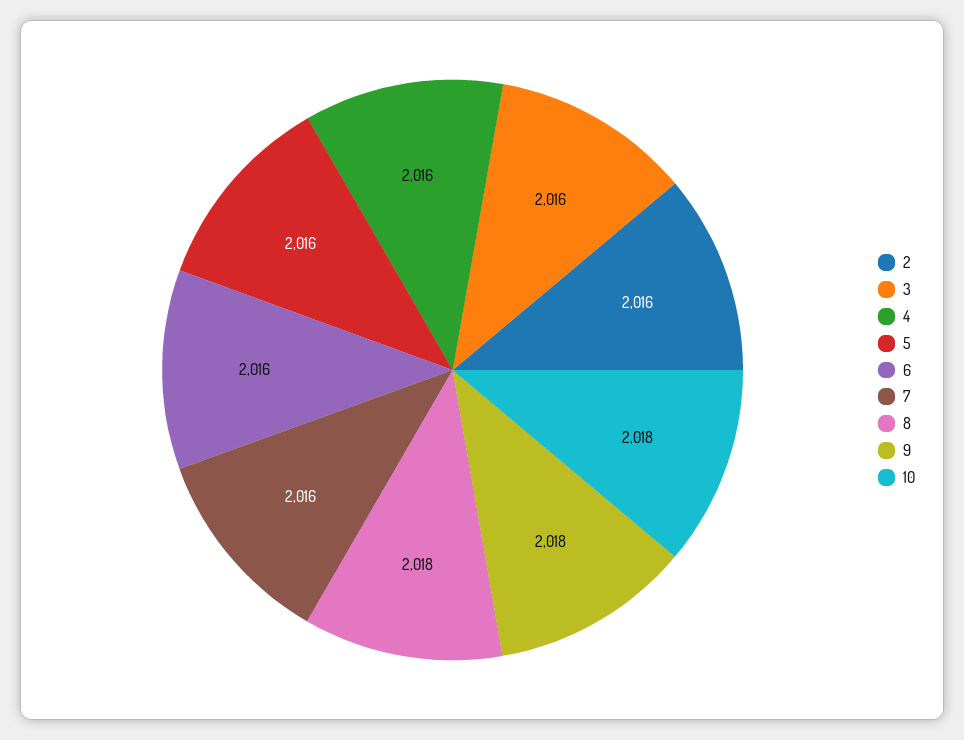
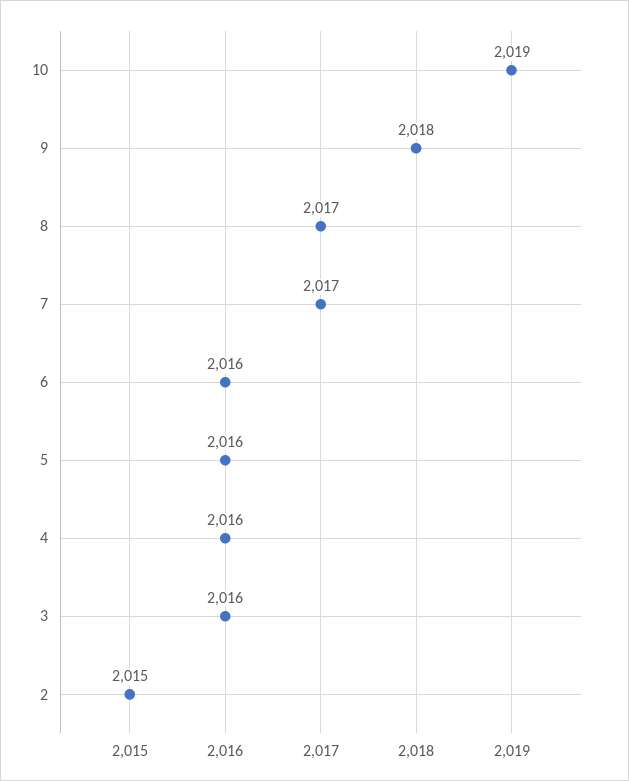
  {
-   "2": 2016,
+   "2": 2015,
    "3": 2016,
    "4": 2016,
    "5": 2016,
    "6": 2016,
-   "7": 2016,
+   "7": 2017,
-   "8": 2018,
+   "8": 2017,
    "9": 2018,
-   "10": 2018
+   "10": 2019
  }

